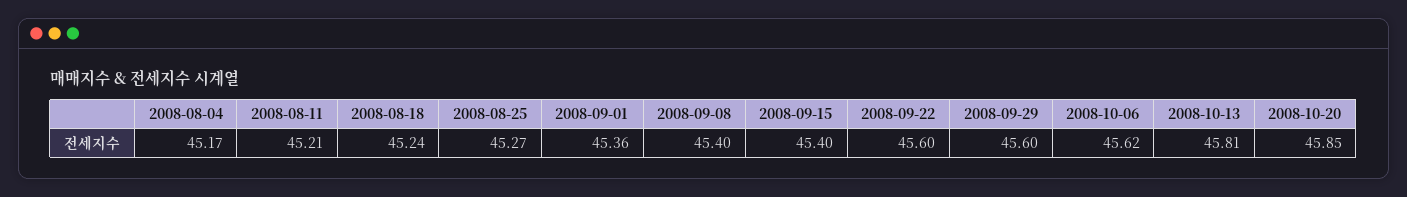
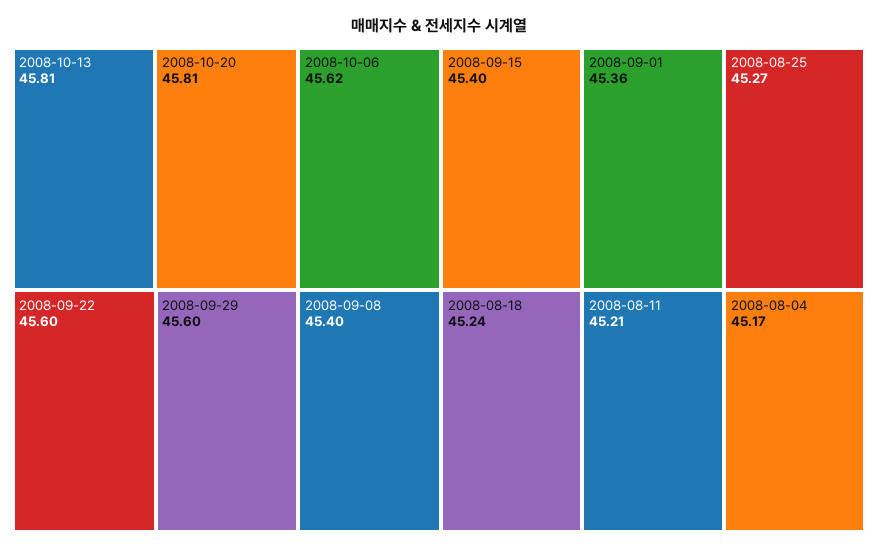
  {
    "2008-08-04": 45.17,
    "2008-08-11": 45.21,
    "2008-08-18": 45.24,
    "2008-08-25": 45.27,
    "2008-09-01": 45.36,
    "2008-09-08": 45.4,
    "2008-09-15": 45.4,
    "2008-09-22": 45.6,
    "2008-09-29": 45.6,
    "2008-10-06": 45.62,
    "2008-10-13": 45.81,
-   "2008-10-20": 45.85
+   "2008-10-20": 45.81
  }

